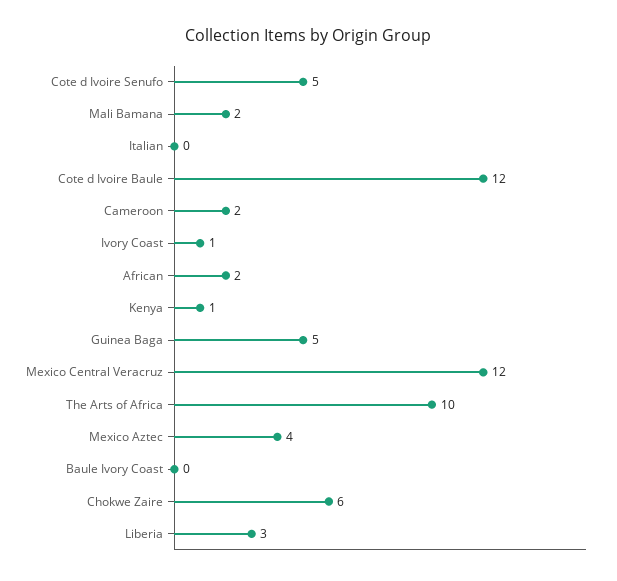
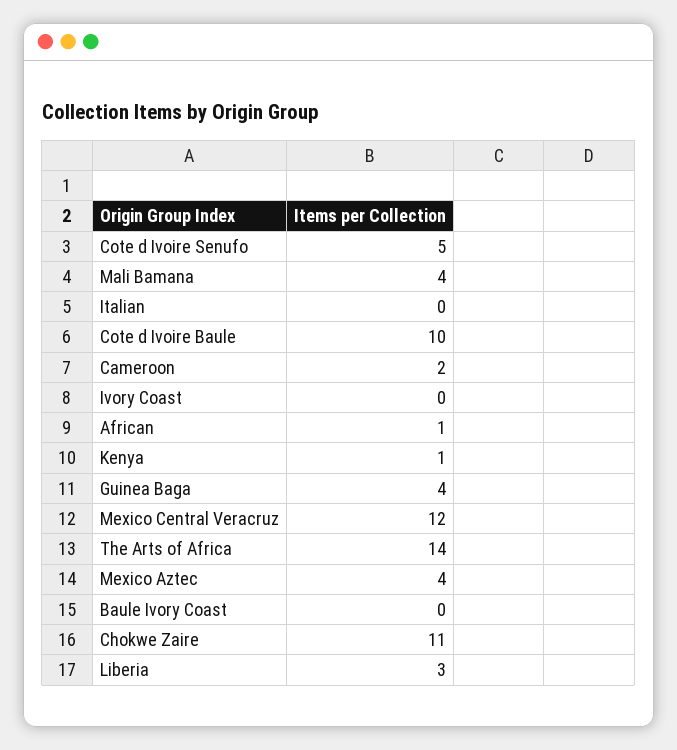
  {
    "Cote d Ivoire Senufo": 5,
-   "Mali Bamana": 2,
+   "Mali Bamana": 4,
    "Italian": 0,
-   "Cote d Ivoire Baule": 12,
+   "Cote d Ivoire Baule": 10,
    "Cameroon": 2,
-   "Ivory Coast": 1,
+   "Ivory Coast": 0,
-   "African": 2,
+   "African": 1,
    "Kenya": 1,
-   "Guinea Baga": 5,
+   "Guinea Baga": 4,
    "Mexico Central Veracruz": 12,
-   "The Arts of Africa": 10,
+   "The Arts of Africa": 14,
    "Mexico Aztec": 4,
    "Baule Ivory Coast": 0,
-   "Chokwe Zaire": 6,
+   "Chokwe Zaire": 11,
    "Liberia": 3
  }

